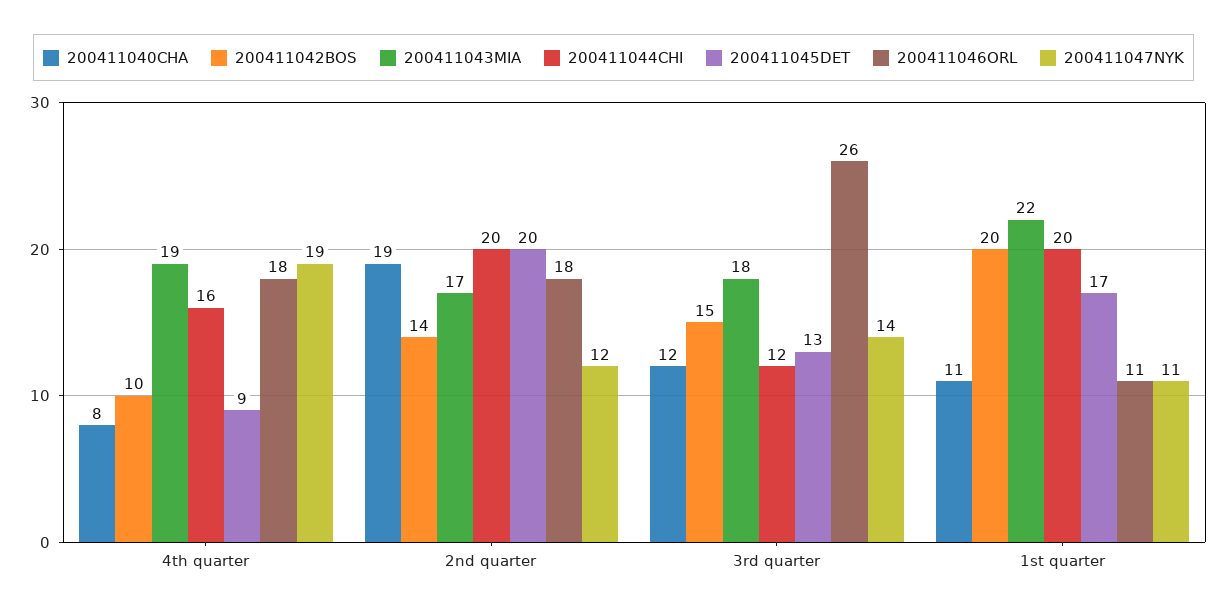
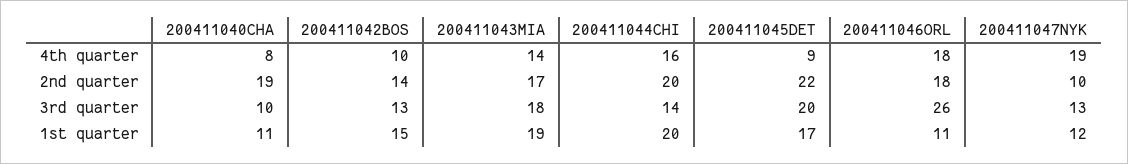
  {
    "200411040CHA": {
      "4th quarter": 8,
      "2nd quarter": 19,
-     "3rd quarter": 12,
+     "3rd quarter": 10,
      "1st quarter": 11
    },
    "200411042BOS": {
      "4th quarter": 10,
      "2nd quarter": 14,
-     "3rd quarter": 15,
+     "3rd quarter": 13,
-     "1st quarter": 20
+     "1st quarter": 15
    },
    "200411043MIA": {
-     "4th quarter": 19,
+     "4th quarter": 14,
      "2nd quarter": 17,
      "3rd quarter": 18,
-     "1st quarter": 22
+     "1st quarter": 19
    },
    "200411044CHI": {
      "4th quarter": 16,
      "2nd quarter": 20,
-     "3rd quarter": 12,
+     "3rd quarter": 14,
      "1st quarter": 20
    },
    "200411045DET": {
      "4th quarter": 9,
-     "2nd quarter": 20,
+     "2nd quarter": 22,
-     "3rd quarter": 13,
+     "3rd quarter": 20,
      "1st quarter": 17
    },
    "200411046ORL": {
      "4th quarter": 18,
      "2nd quarter": 18,
      "3rd quarter": 26,
      "1st quarter": 11
    },
    "200411047NYK": {
      "4th quarter": 19,
-     "2nd quarter": 12,
+     "2nd quarter": 10,
-     "3rd quarter": 14,
+     "3rd quarter": 13,
-     "1st quarter": 11
+     "1st quarter": 12
    }
  }

